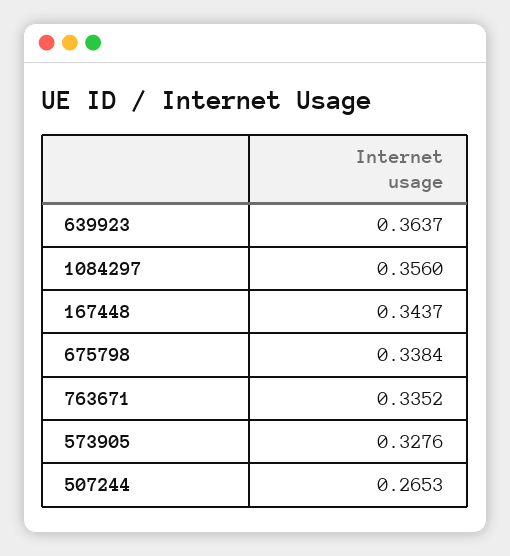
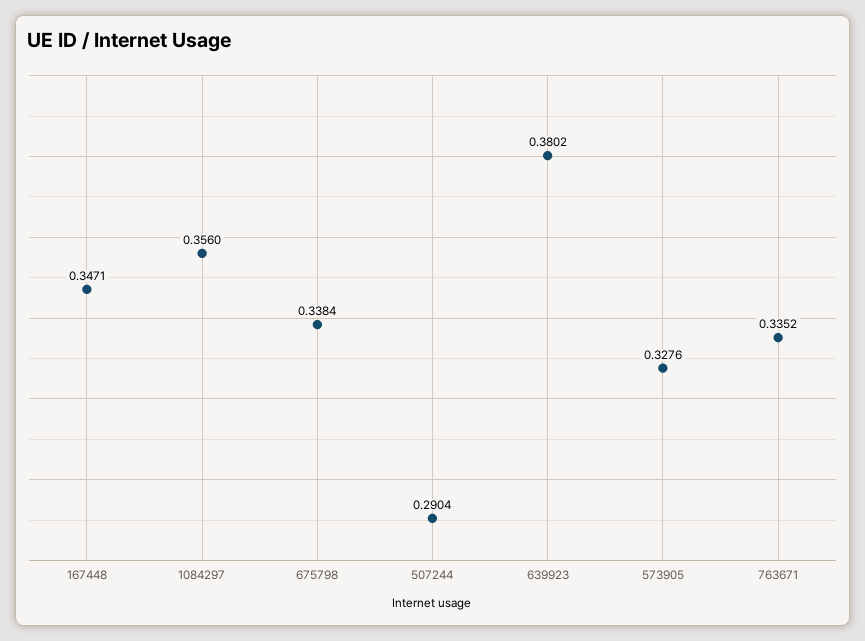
  {
-   "639923": 0.3637,
+   "639923": 0.3802,
    "1084297": 0.356,
-   "167448": 0.3437,
+   "167448": 0.3471,
    "675798": 0.3384,
    "763671": 0.3352,
    "573905": 0.3276,
-   "507244": 0.2653
+   "507244": 0.2904
  }

